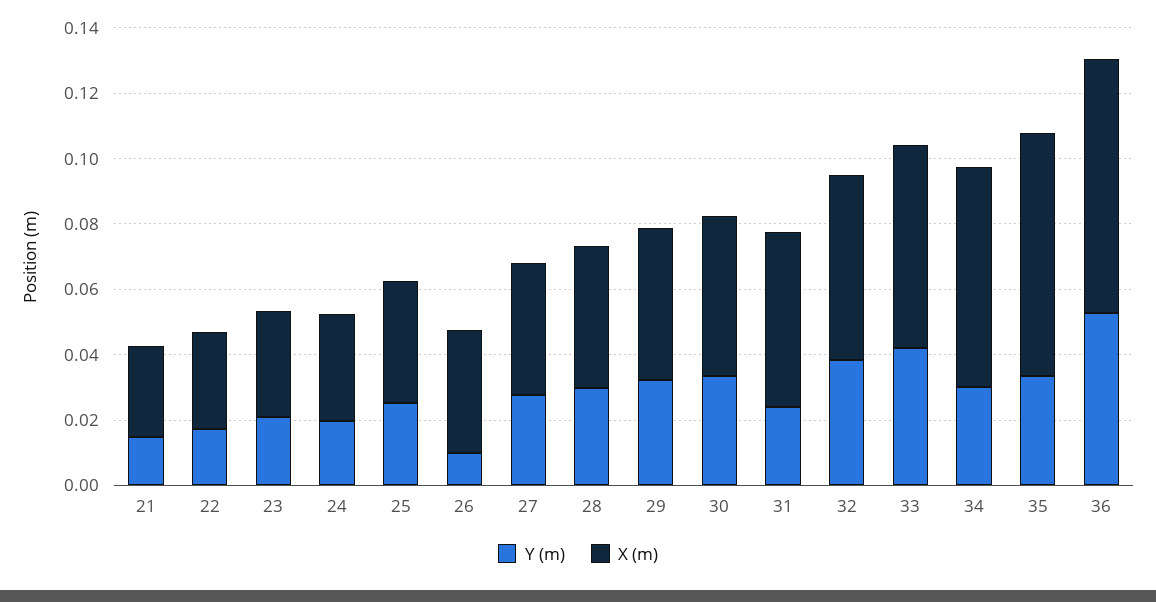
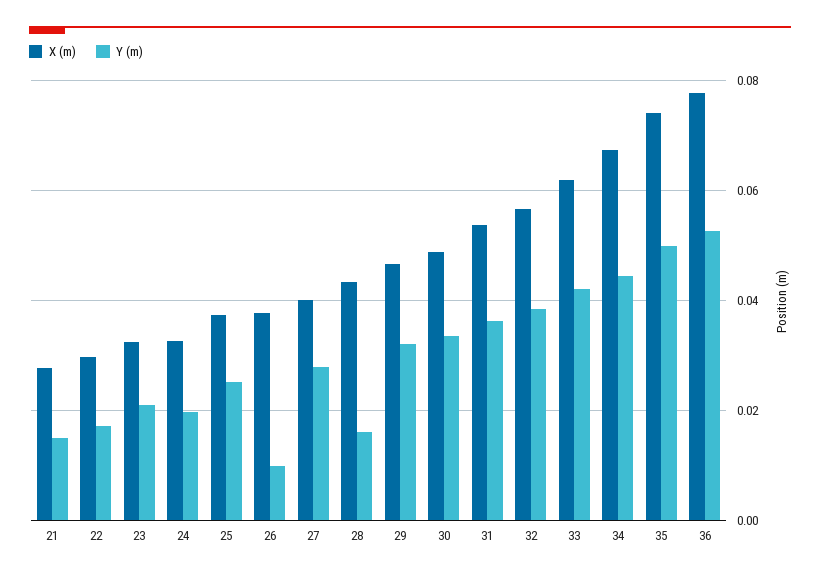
  {
    "Y (m)": {
      "21": 0.014,
      "22": 0.018,
      "23": 0.022,
      "24": 0.02,
      "25": 0.026,
      "26": 0.01,
      "27": 0.028,
-     "28": 0.03,
+     "28": 0.016,
      "29": 0.032,
      "30": 0.034,
-     "31": 0.025,
+     "31": 0.036,
      "32": 0.038,
      "33": 0.042,
-     "34": 0.03,
+     "34": 0.044,
-     "35": 0.035,
+     "35": 0.05,
      "36": 0.052
    },
    "X (m)": {
      "21": 0.028,
      "22": 0.03,
      "23": 0.032,
      "24": 0.032,
      "25": 0.038,
      "26": 0.038,
      "27": 0.04,
      "28": 0.044,
      "29": 0.046,
      "30": 0.048,
      "31": 0.054,
      "32": 0.056,
      "33": 0.062,
      "34": 0.068,
      "35": 0.074,
      "36": 0.078
    }
  }

